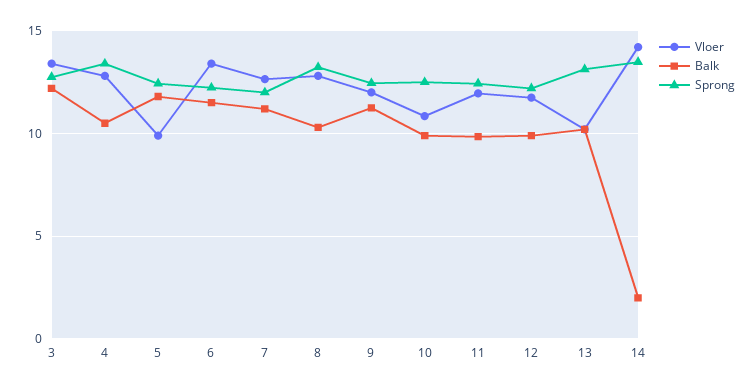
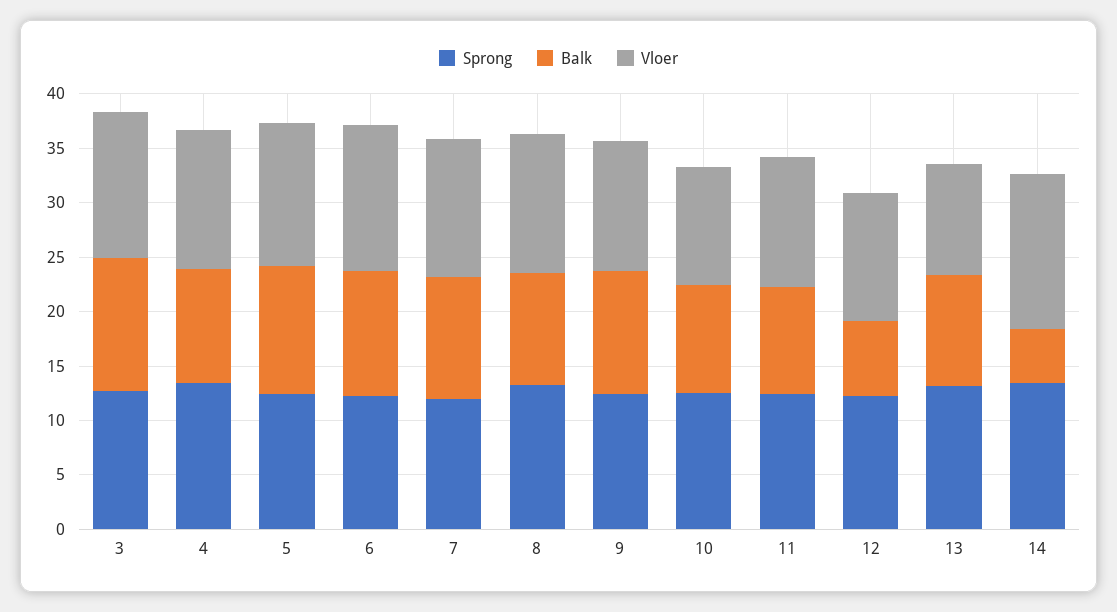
  {
    "Vloer": {
      "3": 13.5,
      "4": 13,
-     "5": 10,
+     "5": 13,
      "6": 13.5,
      "7": 12.5,
      "8": 13,
      "9": 12,
      "10": 11,
      "11": 12,
      "12": 12,
      "13": 10,
      "14": 14
    },
    "Balk": {
      "3": 12,
      "4": 10.5,
      "5": 12,
      "6": 11.5,
      "7": 11,
      "8": 10.5,
      "9": 11.5,
      "10": 10,
      "11": 10,
-     "12": 10,
+     "12": 7,
      "13": 10,
-     "14": 2
+     "14": 5
    },
    "Sprong": {
      "3": 13,
      "4": 13.5,
      "5": 12.5,
      "6": 12,
      "7": 12,
      "8": 13,
      "9": 12.5,
      "10": 12.5,
      "11": 12.5,
      "12": 12,
      "13": 13,
      "14": 13.5
    }
  }

